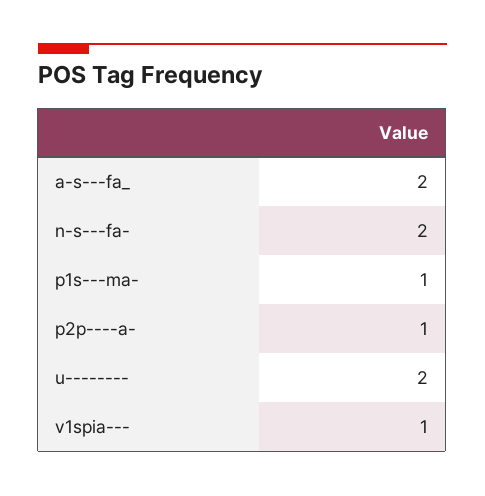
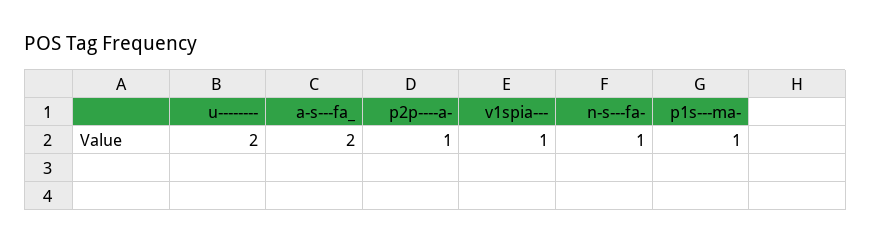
  {
    "a-s---fa_": 2,
-   "n-s---fa-": 2,
+   "n-s---fa-": 1,
    "p1s---ma-": 1,
    "p2p----a-": 1,
    "u--------": 2,
    "v1spia---": 1
  }

